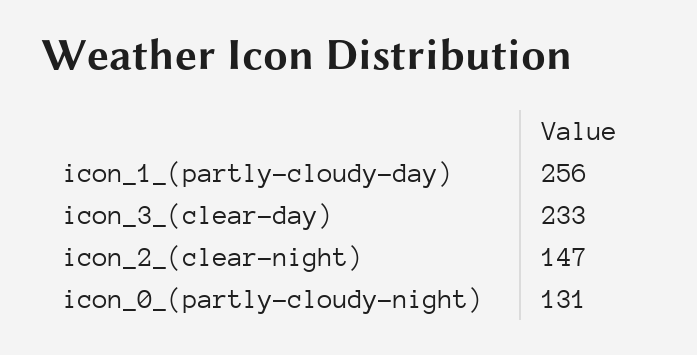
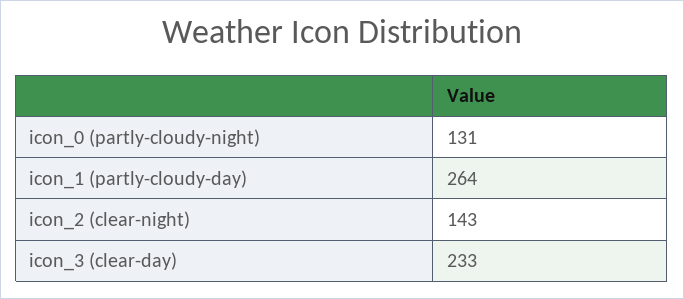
  {
-   "icon_1_(partly-cloudy-day)": 256,
+   "icon_1_(partly-cloudy-day)": 264,
    "icon_3_(clear-day)": 233,
-   "icon_2_(clear-night)": 147,
+   "icon_2_(clear-night)": 143,
    "icon_0_(partly-cloudy-night)": 131
  }

